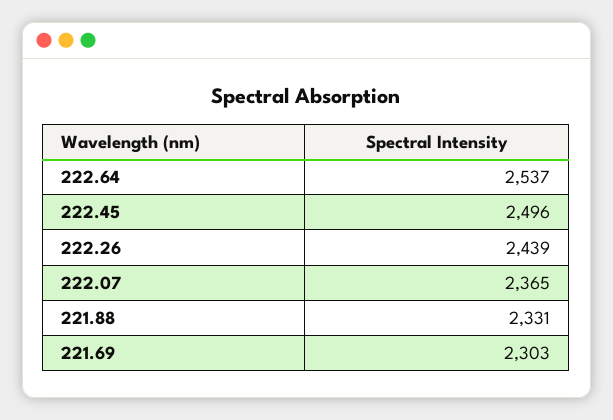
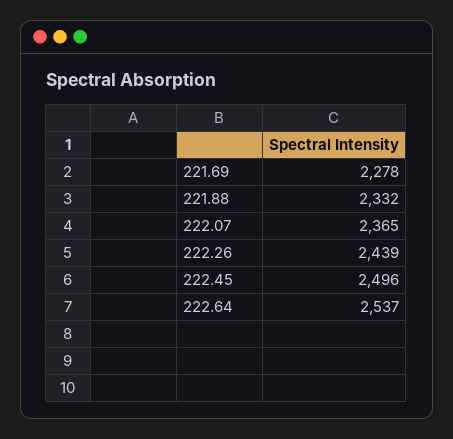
  {
    "222.64": 2537,
    "222.45": 2496,
    "222.26": 2439,
    "222.07": 2365,
-   "221.88": 2331,
+   "221.88": 2332,
-   "221.69": 2303
+   "221.69": 2278
  }

